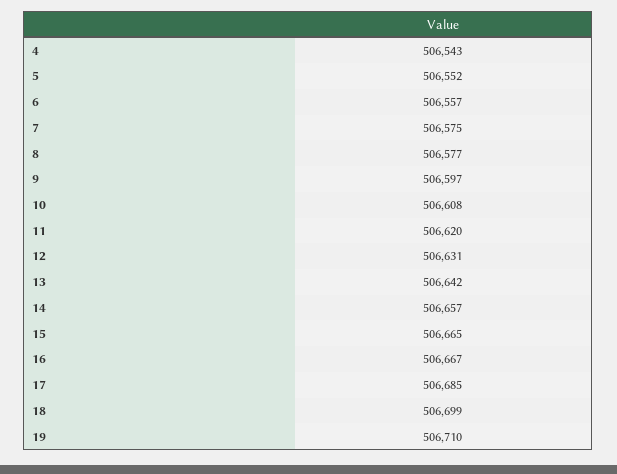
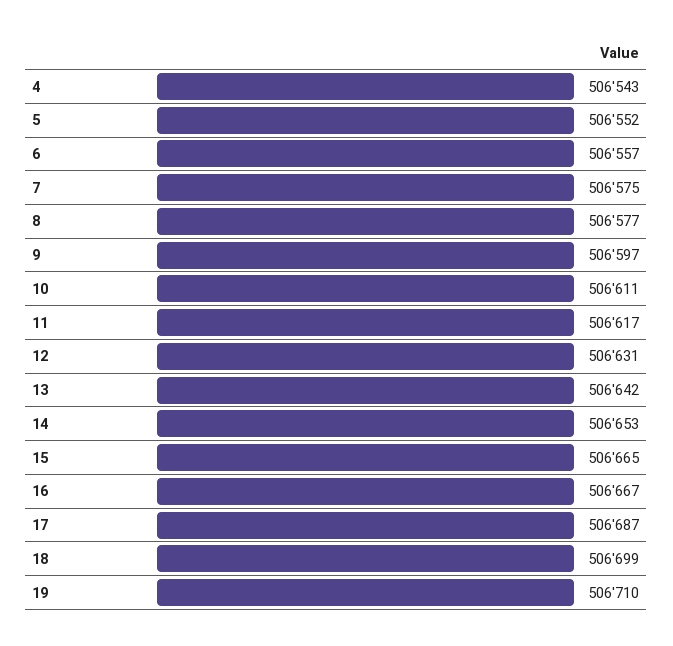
  {
    "4": 506543,
    "5": 506552,
    "6": 506557,
    "7": 506575,
    "8": 506577,
    "9": 506597,
-   "10": 506608,
+   "10": 506611,
-   "11": 506620,
+   "11": 506617,
    "12": 506631,
    "13": 506642,
-   "14": 506657,
+   "14": 506653,
    "15": 506665,
    "16": 506667,
-   "17": 506685,
+   "17": 506687,
    "18": 506699,
    "19": 506710
  }

